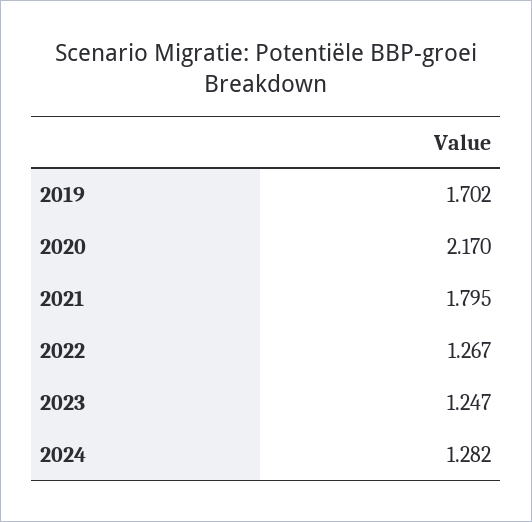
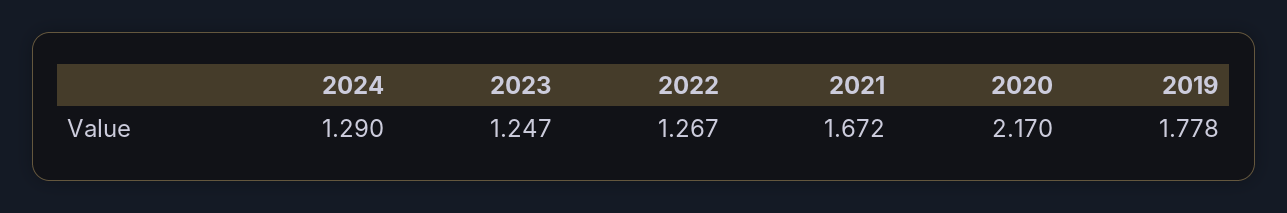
  {
-   "2019": 1.702,
+   "2019": 1.778,
    "2020": 2.17,
-   "2021": 1.795,
+   "2021": 1.672,
    "2022": 1.267,
    "2023": 1.247,
-   "2024": 1.282
+   "2024": 1.29
  }

